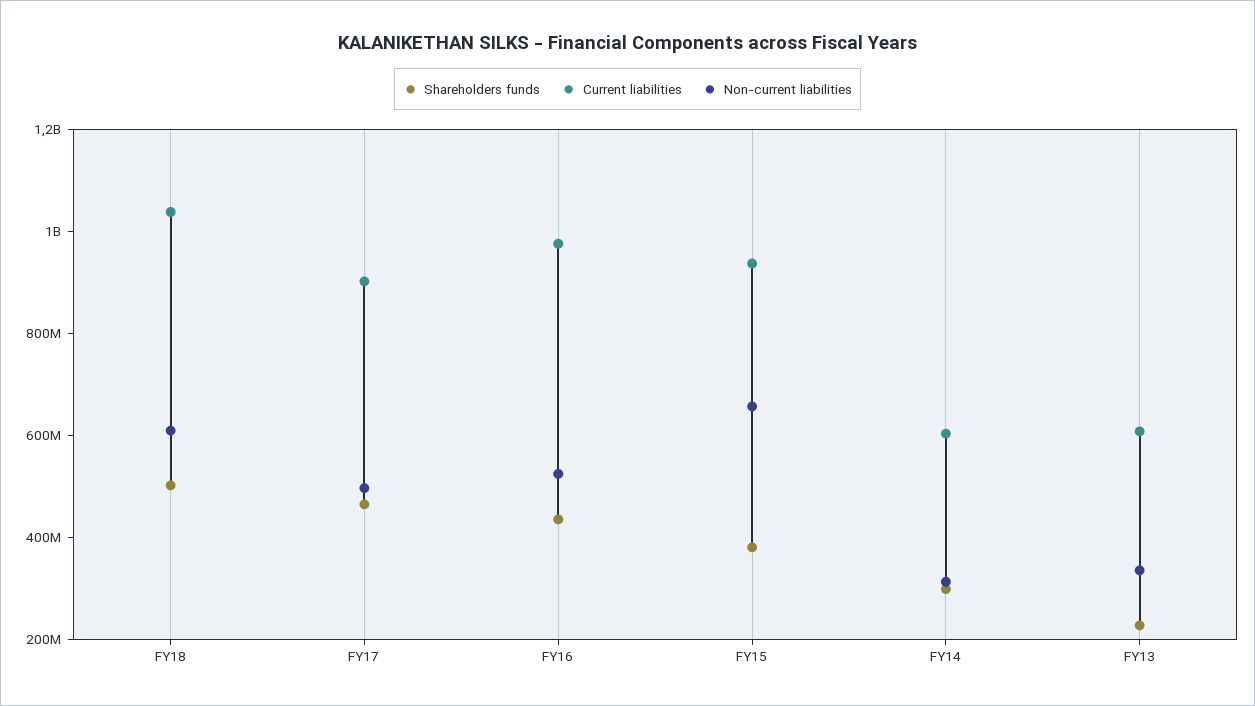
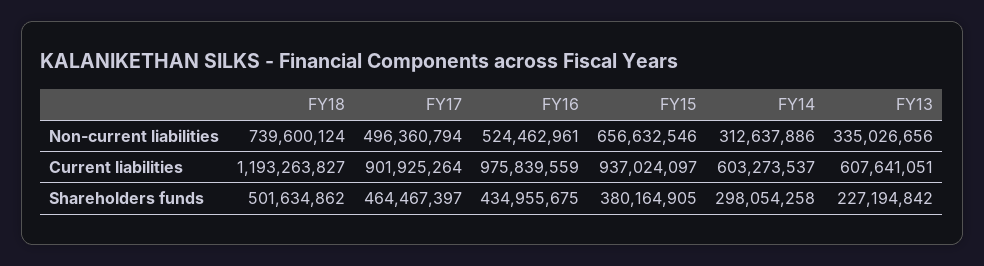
  {
    "Shareholders funds": {
      "FY18": 501634862,
      "FY17": 464467397,
      "FY16": 434955675,
      "FY15": 380164905,
      "FY14": 298054258,
      "FY13": 227194842
    },
    "Current liabilities": {
-     "FY18": 1050000000,
+     "FY18": 1193263827,
      "FY17": 901925264,
      "FY16": 975839559,
      "FY15": 937024097,
      "FY14": 603273537,
      "FY13": 607641051
    },
    "Non-current liabilities": {
-     "FY18": 600000000,
+     "FY18": 739600124,
      "FY17": 496360794,
      "FY16": 524462961,
      "FY15": 656632546,
      "FY14": 312637886,
      "FY13": 335026656
    }
  }

